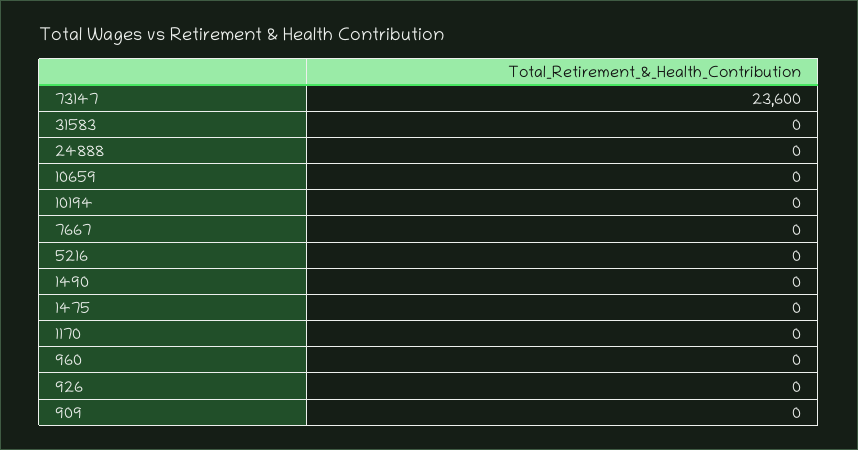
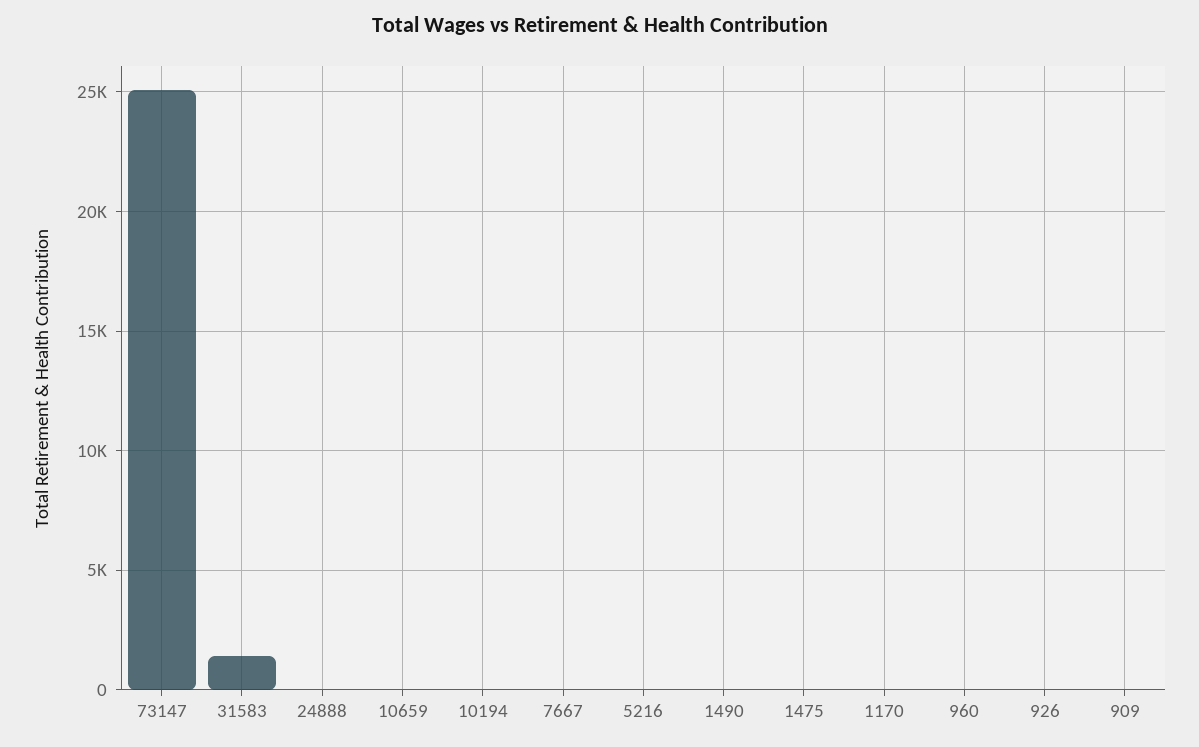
  {
-   "73147": 23600,
+   "73147": 25000,
-   "31583": 0,
+   "31583": 1500,
    "24888": 0,
    "10659": 0,
    "10194": 0,
    "7667": 0,
    "5216": 0,
    "1490": 0,
    "1475": 0,
    "1170": 0,
    "960": 0,
    "926": 0,
    "909": 0
  }

